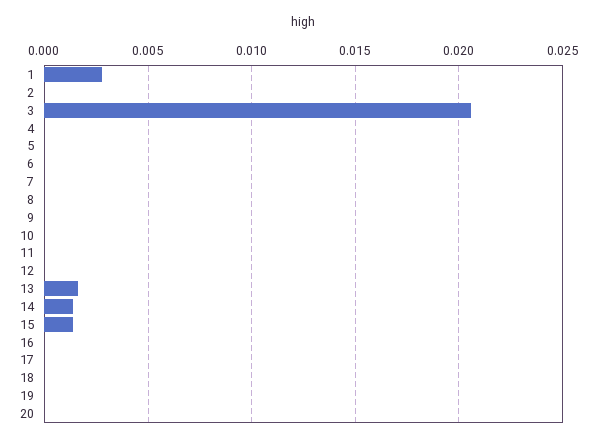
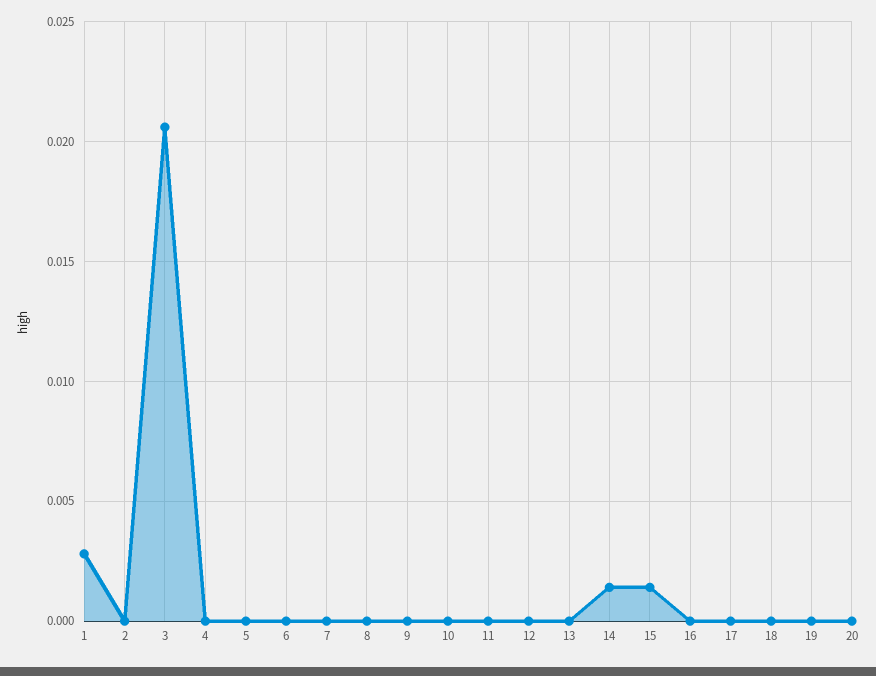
  {
    "1": 0.003,
    "2": 0,
    "3": 0.0205,
    "4": 0,
    "5": 0,
    "6": 0,
    "7": 0,
    "8": 0,
    "9": 0,
    "10": 0,
    "11": 0,
    "12": 0,
-   "13": 0.0015,
+   "13": 0,
    "14": 0.0015,
    "15": 0.0015,
    "16": 0,
    "17": 0,
    "18": 0,
    "19": 0,
    "20": 0
  }

